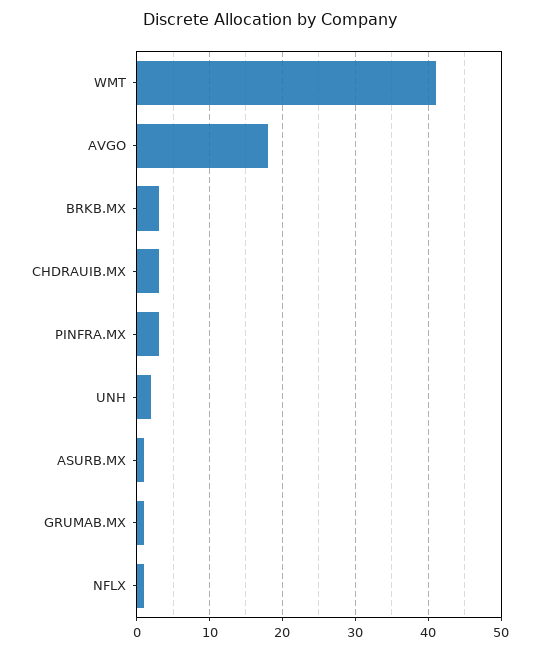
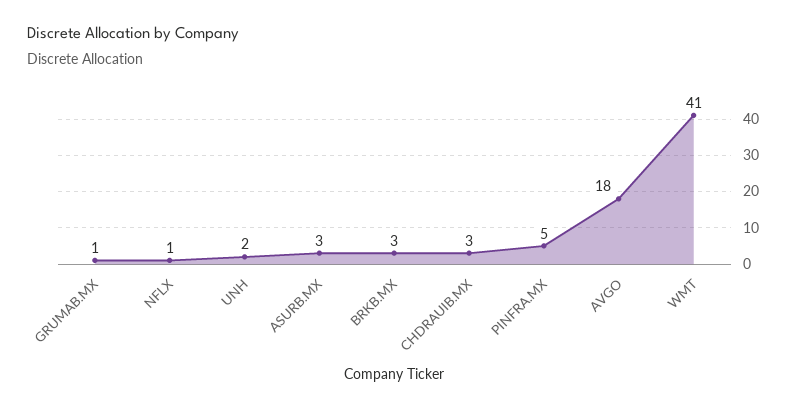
  {
    "WMT": 41,
    "AVGO": 18,
    "BRKB.MX": 3,
    "CHDRAUIB.MX": 3,
-   "PINFRA.MX": 3,
+   "PINFRA.MX": 5,
    "UNH": 2,
-   "ASURB.MX": 1,
+   "ASURB.MX": 3,
    "GRUMAB.MX": 1,
    "NFLX": 1
  }

